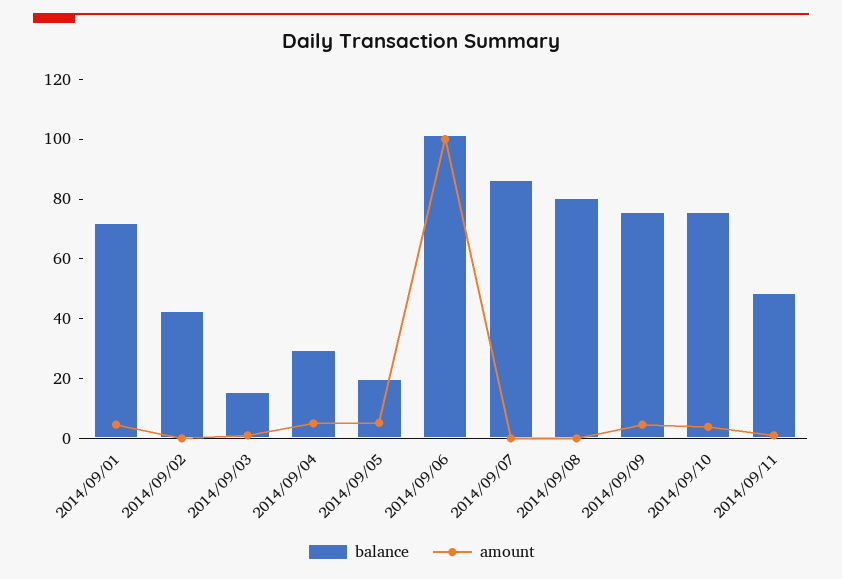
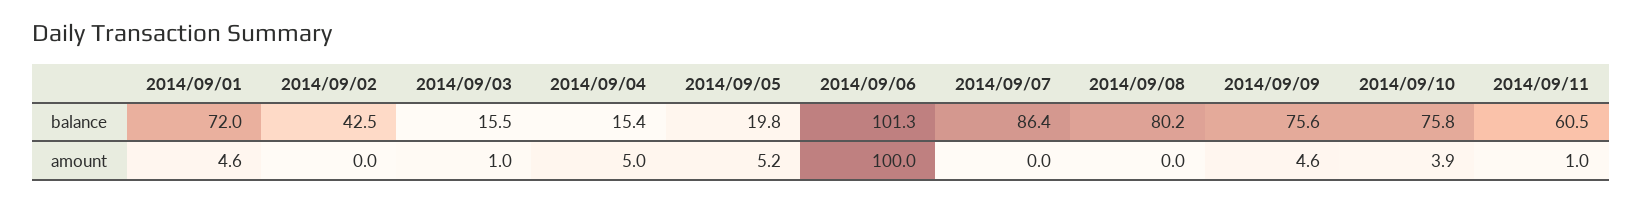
  {
    "balance": {
      "2014/09/01": 72,
      "2014/09/02": 42.5,
      "2014/09/03": 15.5,
-     "2014/09/04": 30,
+     "2014/09/04": 15.4,
      "2014/09/05": 19.8,
      "2014/09/06": 101.3,
      "2014/09/07": 86.4,
      "2014/09/08": 80.2,
      "2014/09/09": 75.6,
      "2014/09/10": 75.8,
-     "2014/09/11": 50
+     "2014/09/11": 60.5
    },
    "amount": {
      "2014/09/01": 4.6,
      "2014/09/02": 0,
      "2014/09/03": 1,
      "2014/09/04": 5,
      "2014/09/05": 5.2,
      "2014/09/06": 100,
      "2014/09/07": 0,
      "2014/09/08": 0,
      "2014/09/09": 4.6,
      "2014/09/10": 3.9,
      "2014/09/11": 1
    }
  }

